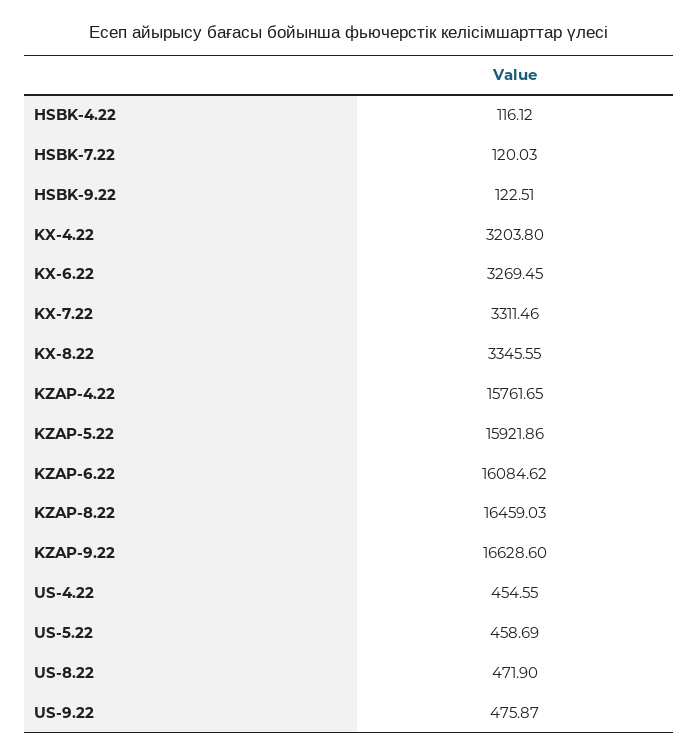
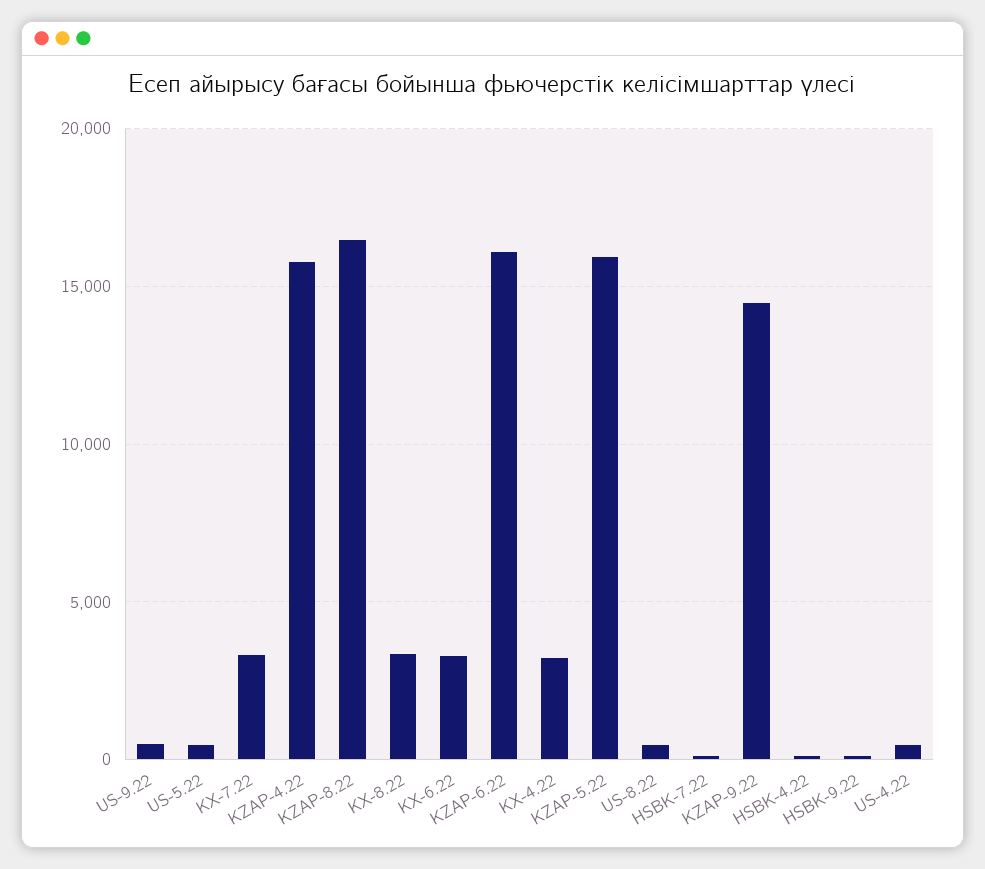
  {
    "HSBK-4.22": 116.12,
    "HSBK-7.22": 120.03,
    "HSBK-9.22": 122.51,
    "KX-4.22": 3203.8,
    "KX-6.22": 3269.45,
    "KX-7.22": 3311.46,
    "KX-8.22": 3345.55,
    "KZAP-4.22": 15761.65,
    "KZAP-5.22": 15921.86,
    "KZAP-6.22": 16084.62,
    "KZAP-8.22": 16459.03,
-   "KZAP-9.22": 16628.6,
+   "KZAP-9.22": 14500,
    "US-4.22": 454.55,
    "US-5.22": 458.69,
    "US-8.22": 471.9,
    "US-9.22": 475.87
  }

